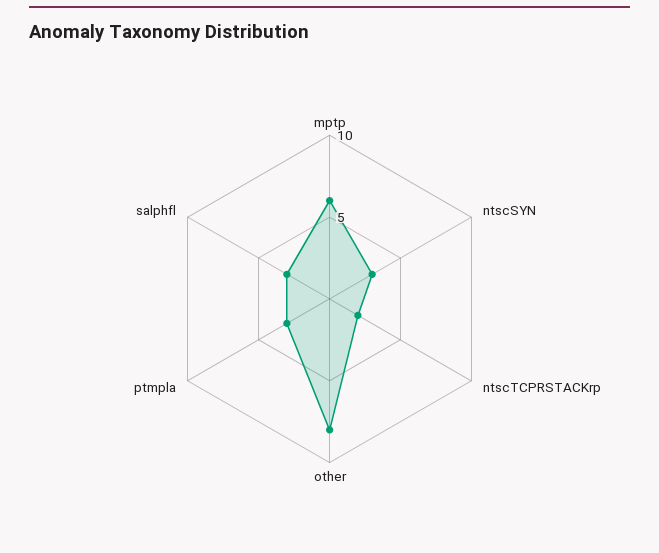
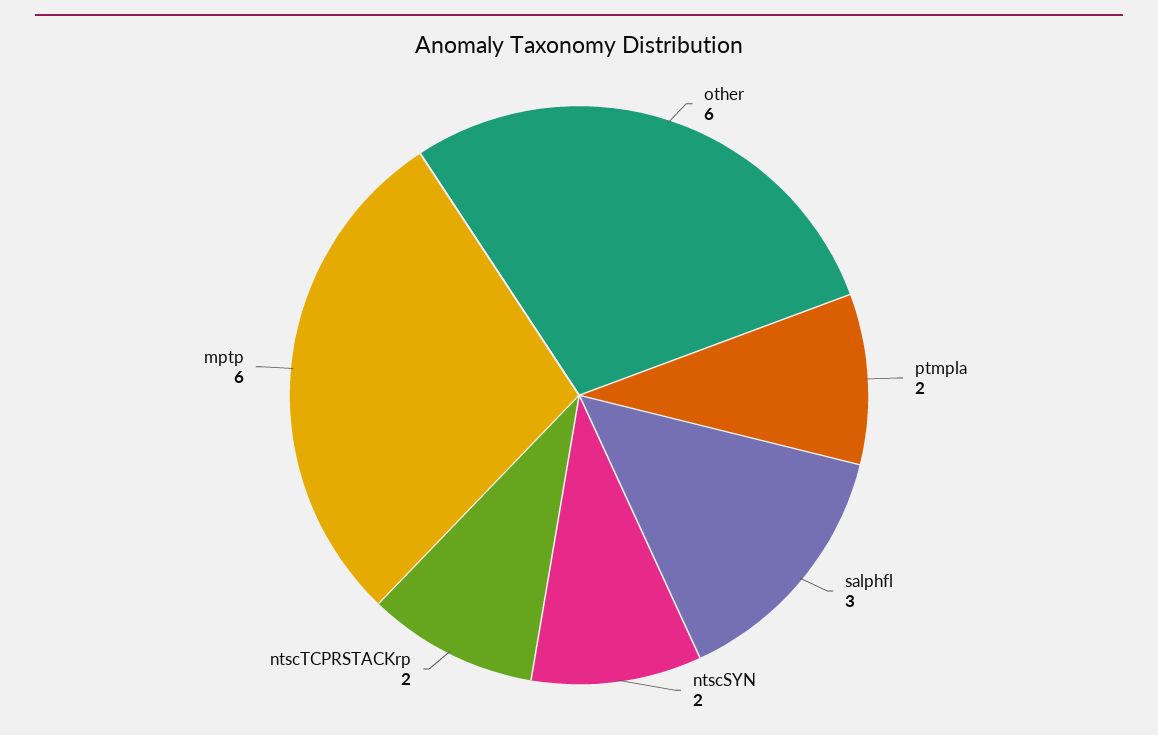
  {
    "mptp": 6,
-   "ntscSYN": 3,
+   "ntscSYN": 2,
    "ntscTCPRSTACKrp": 2,
-   "other": 8,
+   "other": 6,
-   "ptmpla": 3,
+   "ptmpla": 2,
    "salphfl": 3
  }

